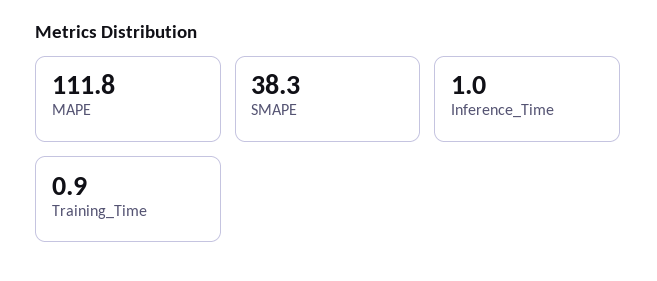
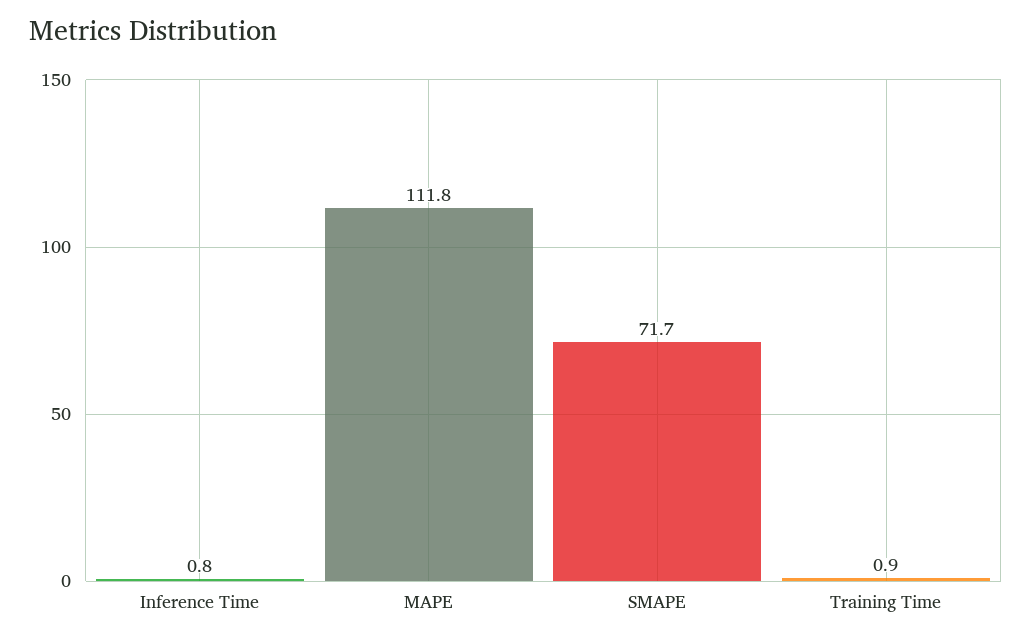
  {
    "MAPE": 111.8,
-   "SMAPE": 38.3,
+   "SMAPE": 71.7,
-   "Inference_Time": 1,
+   "Inference_Time": 0.8,
    "Training_Time": 0.9
  }

